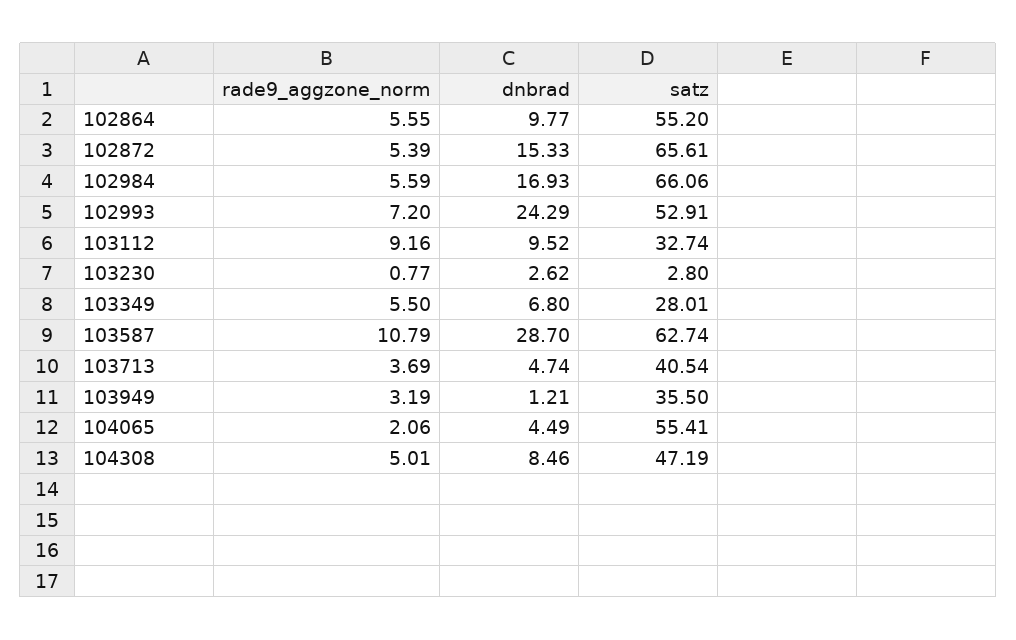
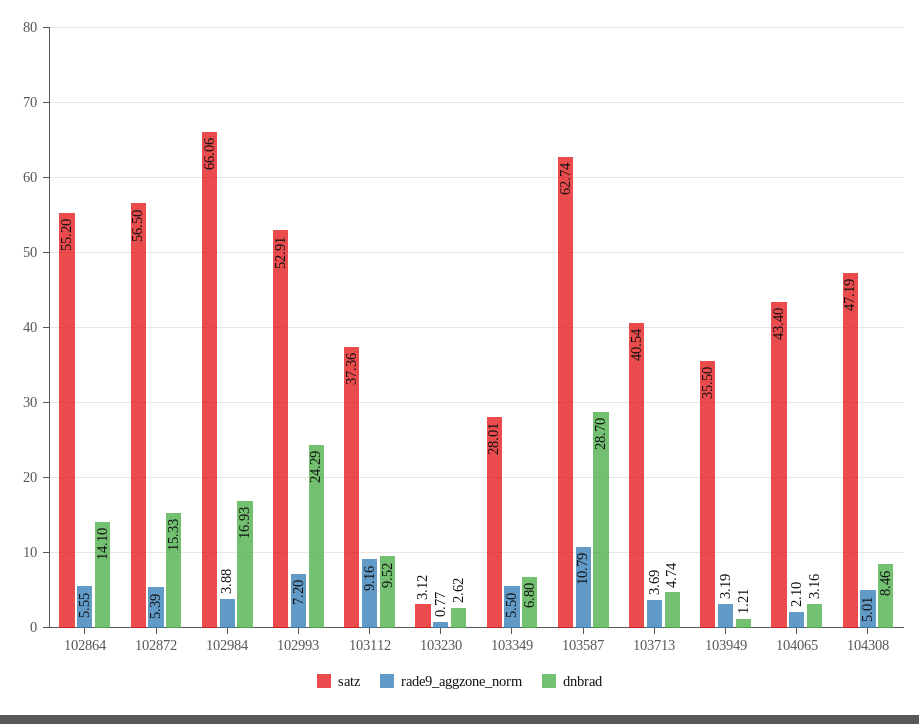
  {
    "rade9_aggzone_norm": {
      "102864": 5.55,
      "102872": 5.39,
-     "102984": 5.59,
+     "102984": 3.88,
      "102993": 7.2,
      "103112": 9.16,
      "103230": 0.77,
      "103349": 5.5,
      "103587": 10.79,
      "103713": 3.69,
      "103949": 3.19,
-     "104065": 2.06,
+     "104065": 2.1,
      "104308": 5.01
    },
    "dnbrad": {
-     "102864": 9.77,
+     "102864": 14.1,
      "102872": 15.33,
      "102984": 16.93,
      "102993": 24.29,
      "103112": 9.52,
      "103230": 2.62,
      "103349": 6.8,
      "103587": 28.7,
      "103713": 4.74,
      "103949": 1.21,
-     "104065": 4.49,
+     "104065": 3.16,
      "104308": 8.46
    },
    "satz": {
      "102864": 55.2,
-     "102872": 65.61,
+     "102872": 56.5,
      "102984": 66.06,
      "102993": 52.91,
-     "103112": 32.74,
+     "103112": 37.36,
-     "103230": 2.8,
+     "103230": 3.12,
      "103349": 28.01,
      "103587": 62.74,
      "103713": 40.54,
      "103949": 35.5,
-     "104065": 55.41,
+     "104065": 43.4,
      "104308": 47.19
    }
  }

